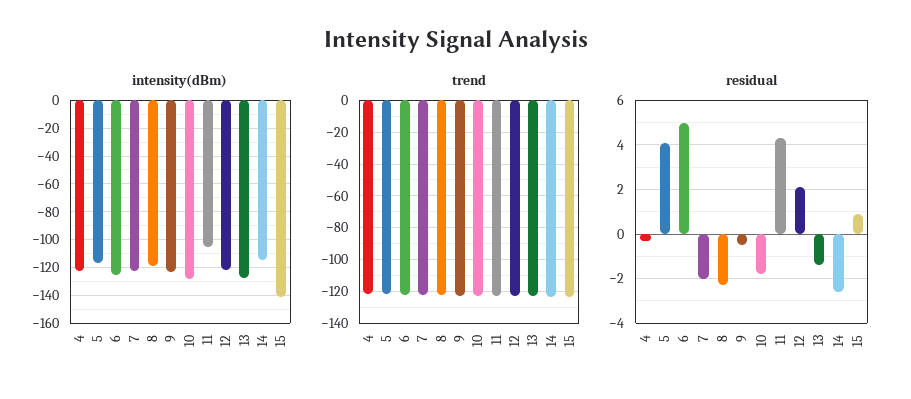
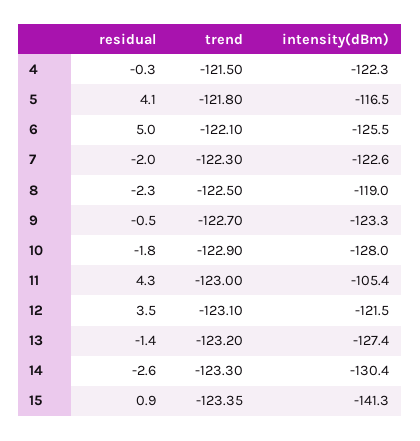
  {
    "intensity(dBm)": {
      "4": -122.3,
      "5": -116.5,
      "6": -125.5,
      "7": -122.6,
      "8": -119,
      "9": -123.3,
      "10": -128,
      "11": -105.4,
      "12": -121.5,
      "13": -127.4,
-     "14": -115,
+     "14": -130.4,
      "15": -141.3
    },
    "trend": {
      "4": -121.5,
      "5": -121.8,
      "6": -122.1,
      "7": -122.3,
      "8": -122.5,
      "9": -122.7,
      "10": -122.9,
      "11": -123,
      "12": -123.1,
      "13": -123.2,
      "14": -123.3,
      "15": -123.35
    },
    "residual": {
      "4": -0.3,
      "5": 4.1,
      "6": 5,
      "7": -2,
      "8": -2.3,
      "9": -0.5,
      "10": -1.8,
      "11": 4.3,
-     "12": 2,
+     "12": 3.5,
      "13": -1.4,
      "14": -2.6,
      "15": 0.9
    }
  }

